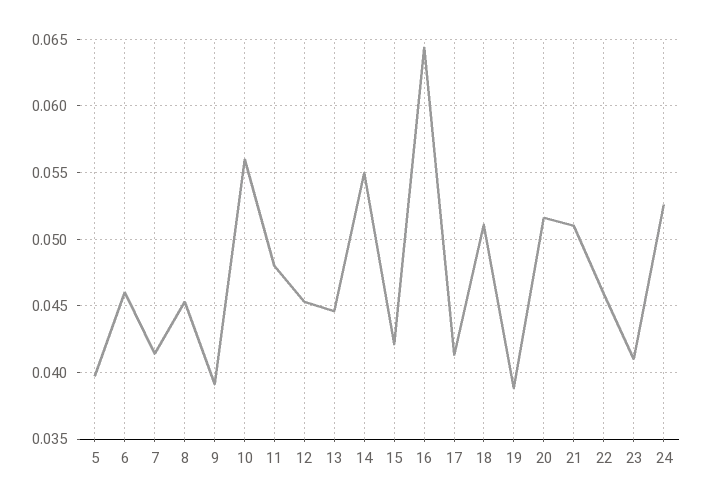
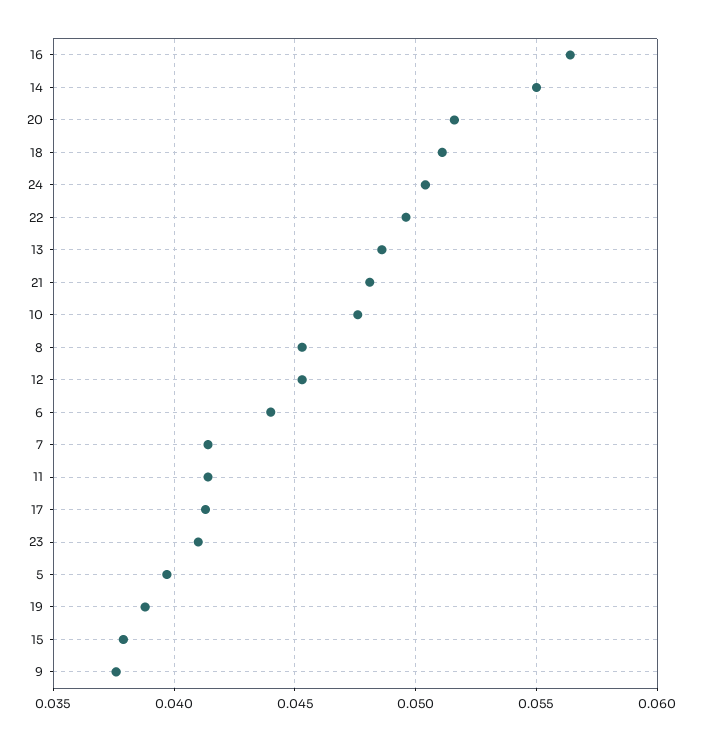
  {
    "5": 0.0395,
-   "6": 0.046,
+   "6": 0.044,
    "7": 0.0415,
    "8": 0.0455,
-   "9": 0.039,
+   "9": 0.0375,
-   "10": 0.056,
+   "10": 0.0475,
-   "11": 0.048,
+   "11": 0.0415,
    "12": 0.0455,
-   "13": 0.0445,
+   "13": 0.0485,
    "14": 0.055,
-   "15": 0.042,
+   "15": 0.038,
-   "16": 0.0645,
+   "16": 0.0565,
    "17": 0.0415,
    "18": 0.051,
    "19": 0.039,
    "20": 0.0515,
-   "21": 0.051,
+   "21": 0.048,
-   "22": 0.046,
+   "22": 0.0495,
    "23": 0.041,
-   "24": 0.0525
+   "24": 0.0505
  }

